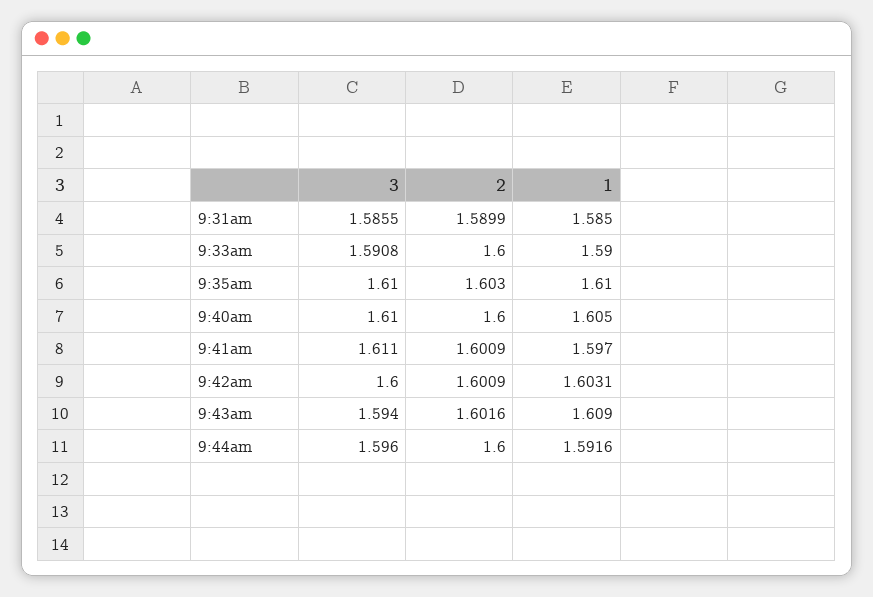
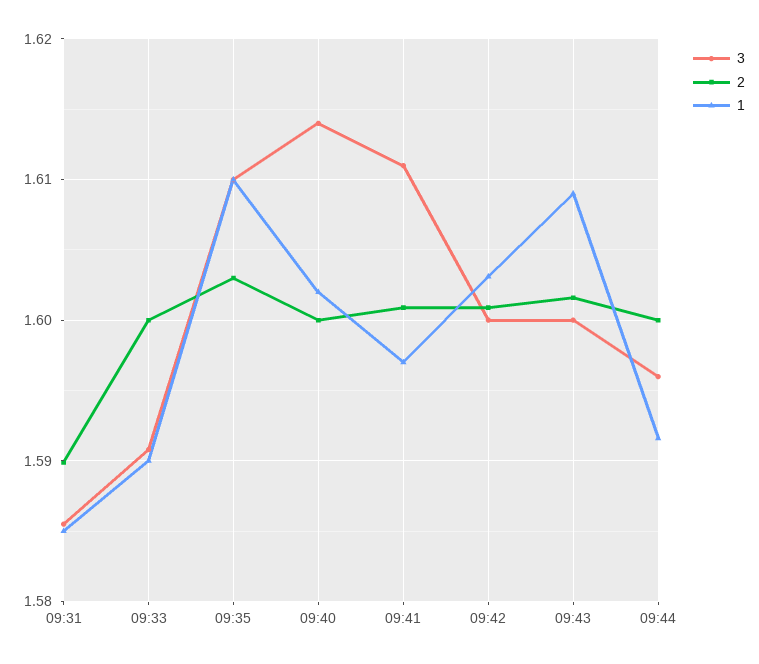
  {
    "3": {
      "9:31am": 1.5855,
      "9:33am": 1.5908,
      "9:35am": 1.61,
-     "9:40am": 1.61,
+     "9:40am": 1.614,
      "9:41am": 1.611,
      "9:42am": 1.6,
-     "9:43am": 1.594,
+     "9:43am": 1.6,
      "9:44am": 1.596
    },
    "2": {
      "9:31am": 1.5899,
      "9:33am": 1.6,
      "9:35am": 1.603,
      "9:40am": 1.6,
      "9:41am": 1.6009,
      "9:42am": 1.6009,
      "9:43am": 1.6016,
      "9:44am": 1.6
    },
    "1": {
      "9:31am": 1.585,
      "9:33am": 1.59,
      "9:35am": 1.61,
-     "9:40am": 1.605,
+     "9:40am": 1.602,
      "9:41am": 1.597,
      "9:42am": 1.6031,
      "9:43am": 1.609,
      "9:44am": 1.5916
    }
  }

